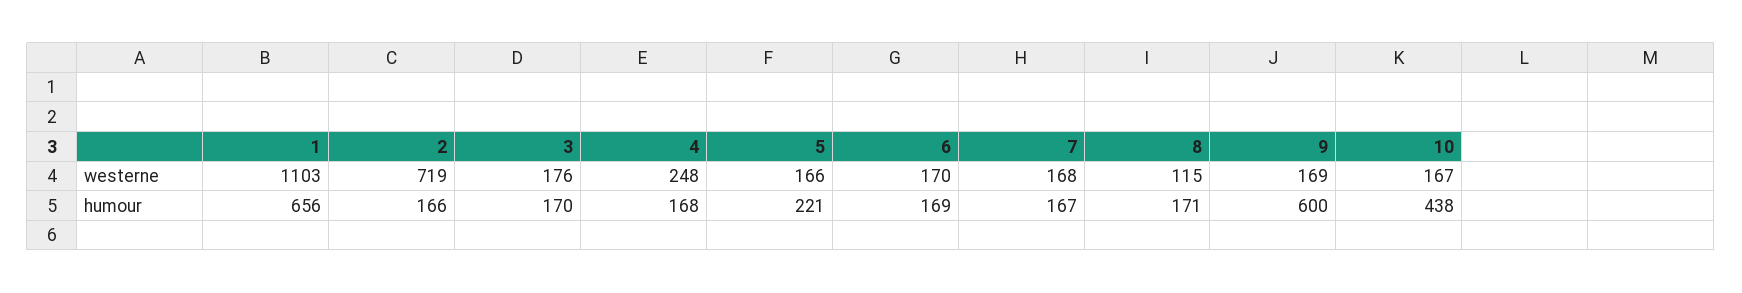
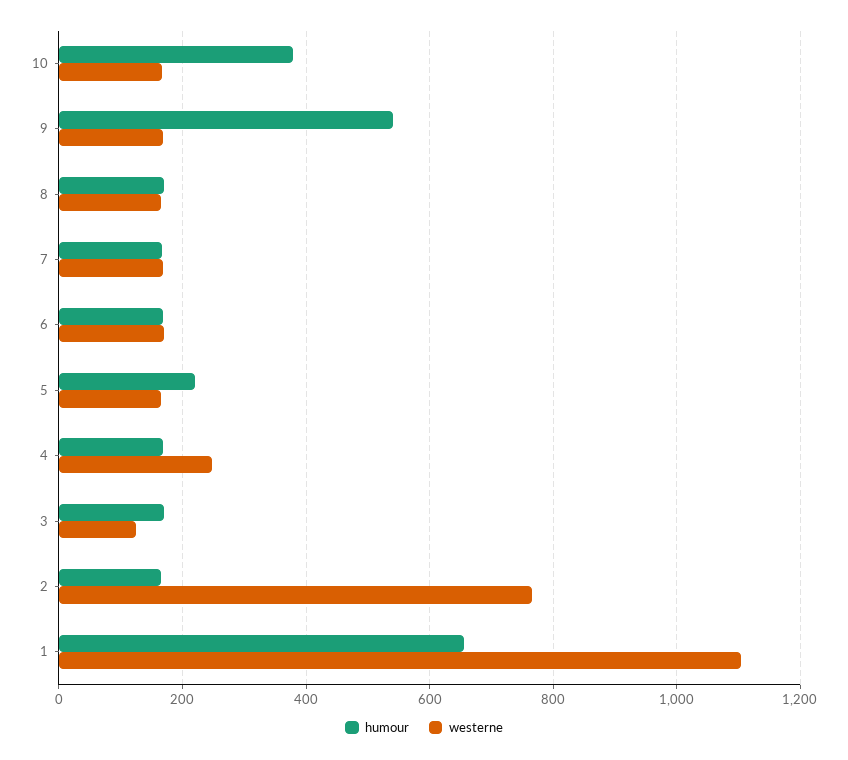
  {
    "westerne": {
      "1": 1103,
-     "2": 719,
+     "2": 760,
-     "3": 176,
+     "3": 120,
      "4": 248,
      "5": 166,
      "6": 170,
      "7": 168,
-     "8": 115,
+     "8": 160,
      "9": 169,
      "10": 167
    },
    "humour": {
      "1": 656,
      "2": 166,
      "3": 170,
      "4": 168,
      "5": 221,
      "6": 169,
      "7": 167,
      "8": 171,
-     "9": 600,
+     "9": 540,
-     "10": 438
+     "10": 380
    }
  }

